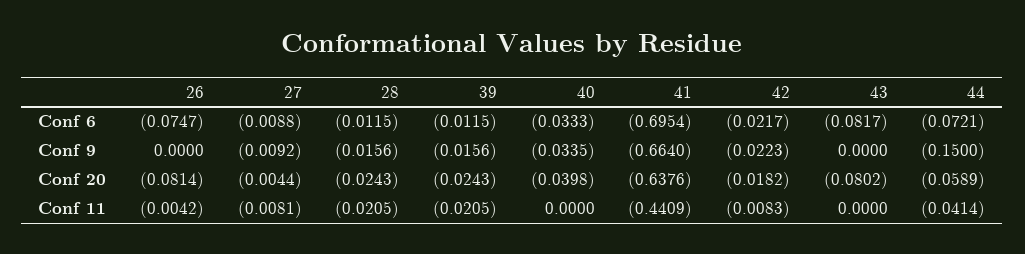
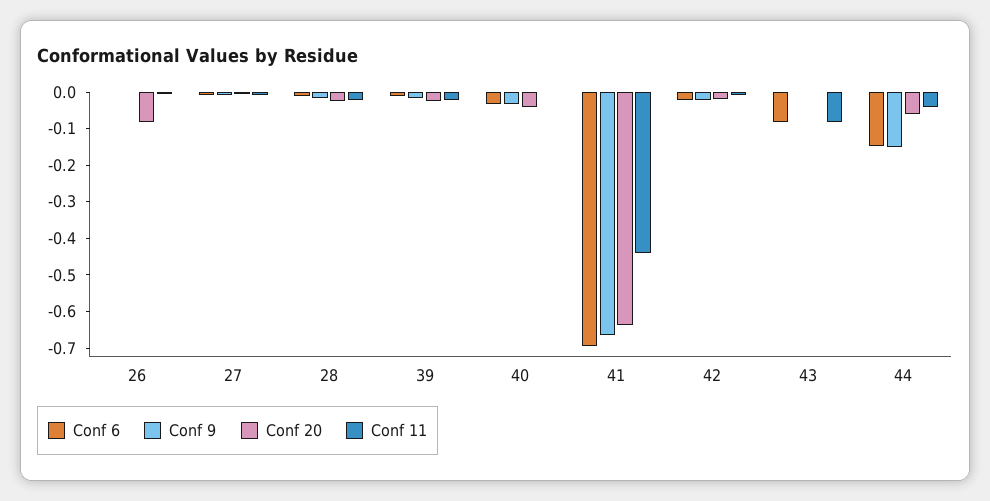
  {
    "Conf 6": {
-     "26": -0.0747,
+     "26": 0,
      "27": -0.0088,
      "28": -0.0115,
      "39": -0.0115,
      "40": -0.0333,
      "41": -0.6954,
      "42": -0.0217,
      "43": -0.0817,
-     "44": -0.0721
+     "44": -0.15
    },
    "Conf 9": {
      "26": 0,
      "27": -0.0092,
      "28": -0.0156,
      "39": -0.0156,
      "40": -0.0335,
      "41": -0.664,
      "42": -0.0223,
      "43": 0,
      "44": -0.15
    },
    "Conf 20": {
      "26": -0.0814,
      "27": -0.0044,
      "28": -0.0243,
      "39": -0.0243,
      "40": -0.0398,
      "41": -0.6376,
      "42": -0.0182,
-     "43": -0.0802,
+     "43": 0,
      "44": -0.0589
    },
    "Conf 11": {
      "26": -0.0042,
      "27": -0.0081,
      "28": -0.0205,
      "39": -0.0205,
      "40": 0,
      "41": -0.4409,
      "42": -0.0083,
-     "43": 0,
+     "43": -0.075,
      "44": -0.0414
    }
  }

